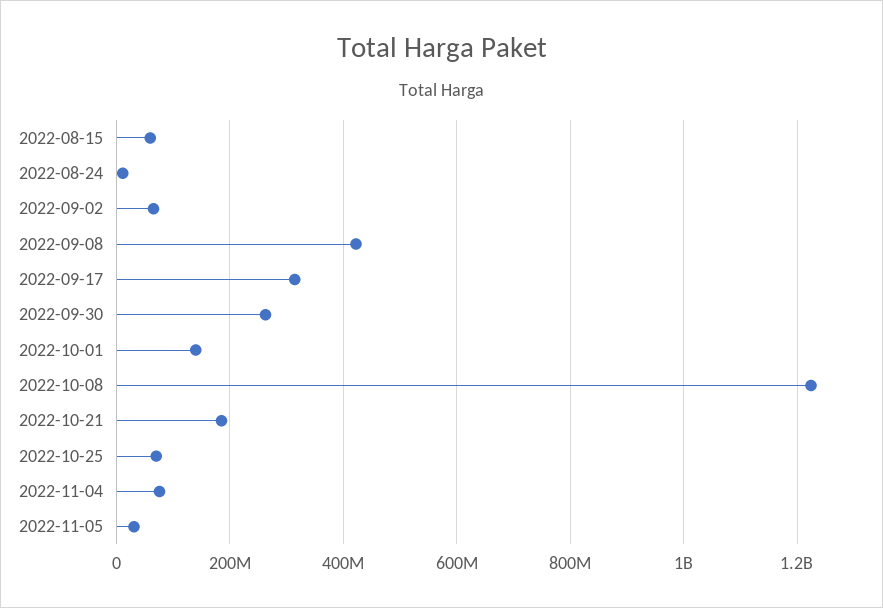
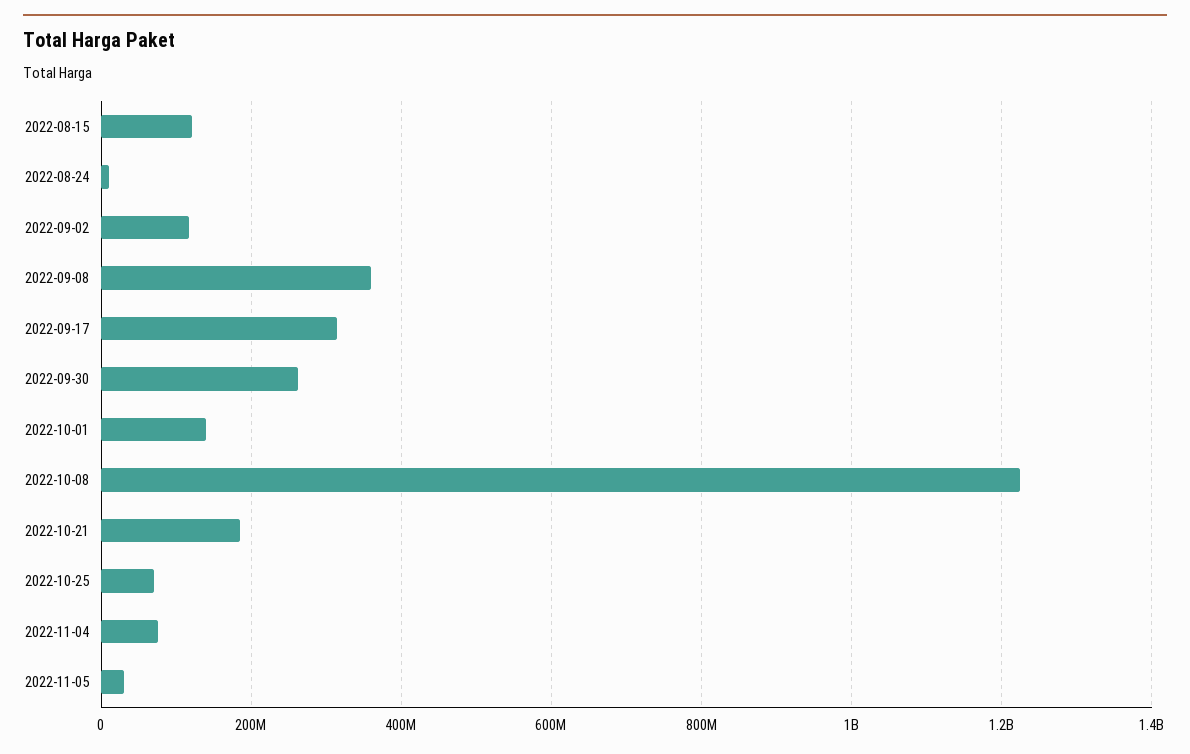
  {
-   "2022-08-15": 60000000,
+   "2022-08-15": 120000000,
    "2022-08-24": 20000000,
-   "2022-09-02": 60000000,
+   "2022-09-02": 120000000,
-   "2022-09-08": 420000000,
+   "2022-09-08": 360000000,
    "2022-09-17": 320000000,
    "2022-09-30": 260000000,
    "2022-10-01": 140000000,
    "2022-10-08": 1220000000,
    "2022-10-21": 180000000,
    "2022-10-25": 80000000,
    "2022-11-04": 80000000,
    "2022-11-05": 40000000
  }

